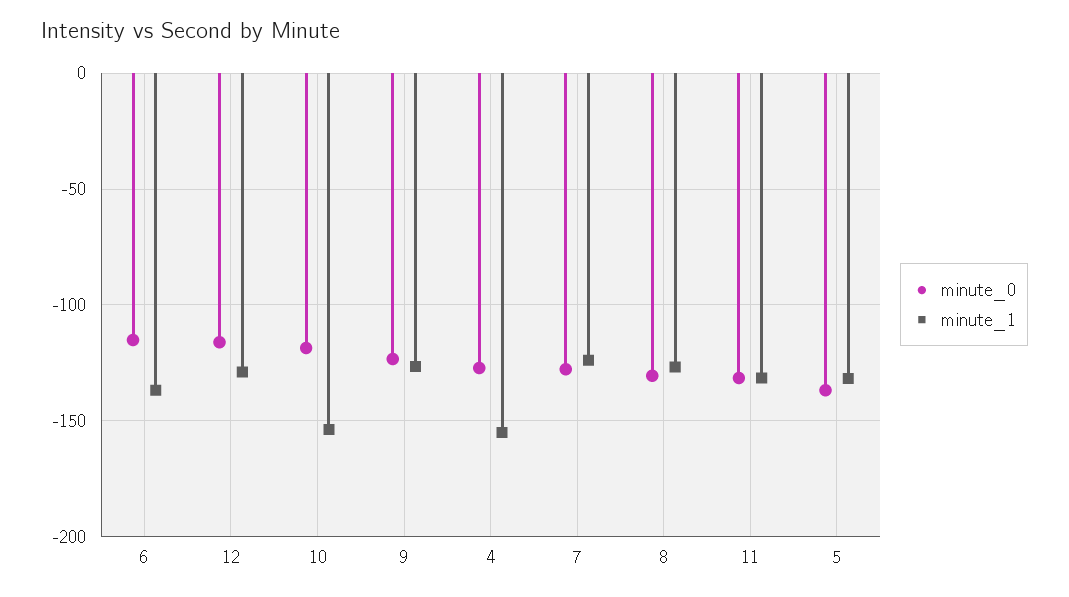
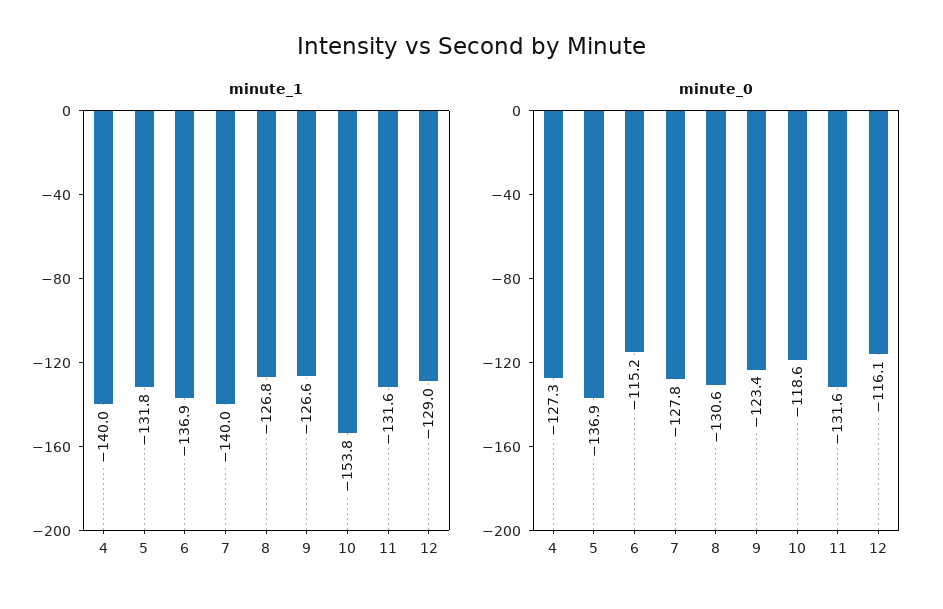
  {
    "minute_0": {
      "6": -115.2,
      "12": -116.1,
      "10": -118.6,
      "9": -123.4,
      "4": -127.3,
      "7": -127.8,
      "8": -130.6,
      "11": -131.6,
      "5": -136.9
    },
    "minute_1": {
      "6": -136.9,
      "12": -129,
      "10": -153.8,
      "9": -126.6,
-     "4": -155,
+     "4": -140,
-     "7": -125,
+     "7": -140,
      "8": -126.8,
      "11": -131.6,
      "5": -131.8
    }
  }

